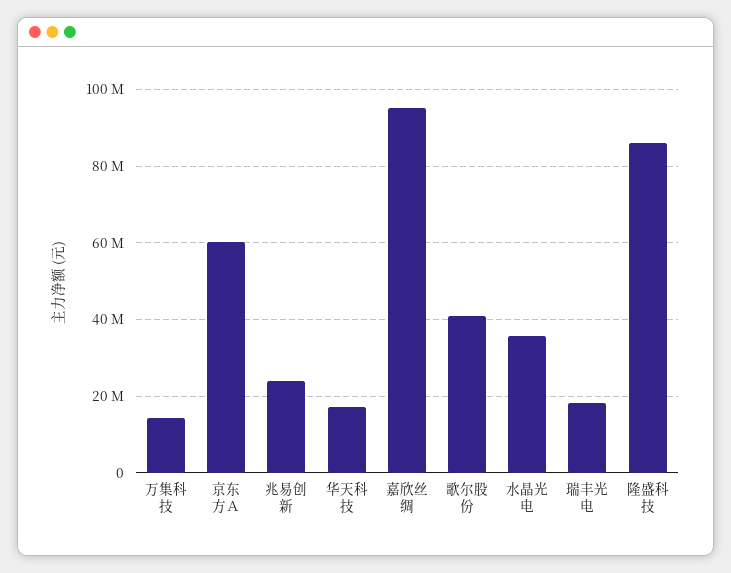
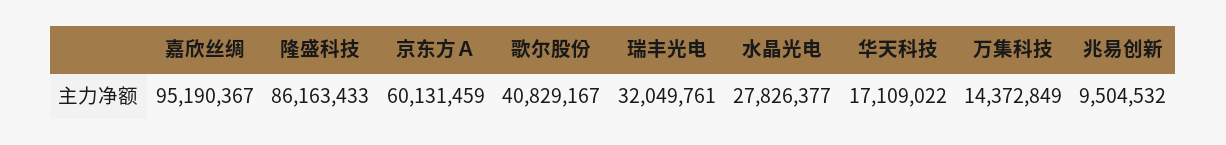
  {
    "万集科技": 14372849,
    "京东方Ａ": 60131459,
-   "兆易创新": 24000000,
+   "兆易创新": 9504532,
    "华天科技": 17109022,
    "嘉欣丝绸": 95190367,
    "歌尔股份": 40829167,
-   "水晶光电": 36000000,
+   "水晶光电": 27826377,
-   "瑞丰光电": 18000000,
+   "瑞丰光电": 32049761,
    "隆盛科技": 86163433
  }

